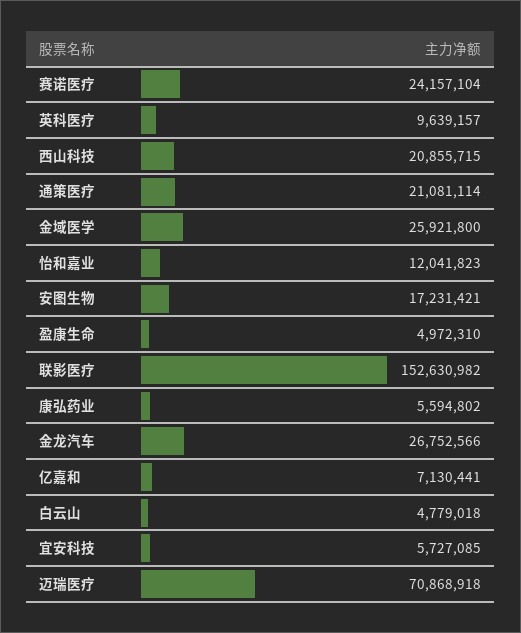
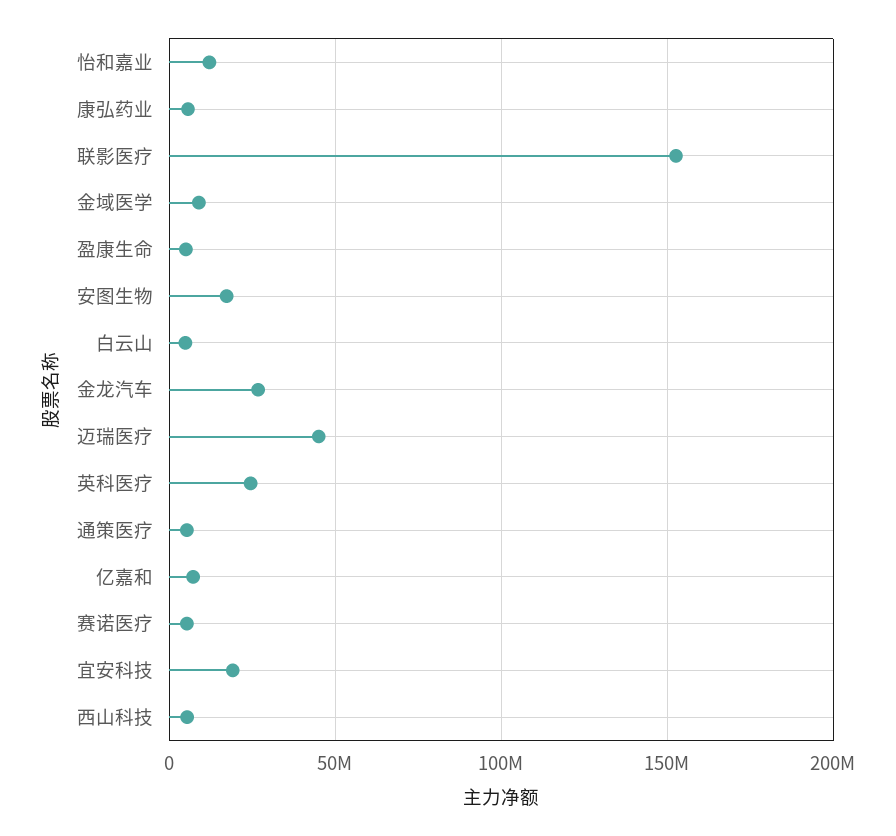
  {
-   "赛诺医疗": 24157104,
+   "赛诺医疗": 5000000,
-   "英科医疗": 9639157,
+   "英科医疗": 25000000,
-   "西山科技": 20855715,
+   "西山科技": 5000000,
-   "通策医疗": 21081114,
+   "通策医疗": 5000000,
-   "金域医学": 25921800,
+   "金域医学": 10000000,
    "怡和嘉业": 12041823,
    "安图生物": 17231421,
    "盈康生命": 4972310,
    "联影医疗": 152630982,
    "康弘药业": 5594802,
    "金龙汽车": 26752566,
    "亿嘉和": 7130441,
    "白云山": 4779018,
-   "宜安科技": 5727085,
+   "宜安科技": 20000000,
-   "迈瑞医疗": 70868918
+   "迈瑞医疗": 45000000
  }

